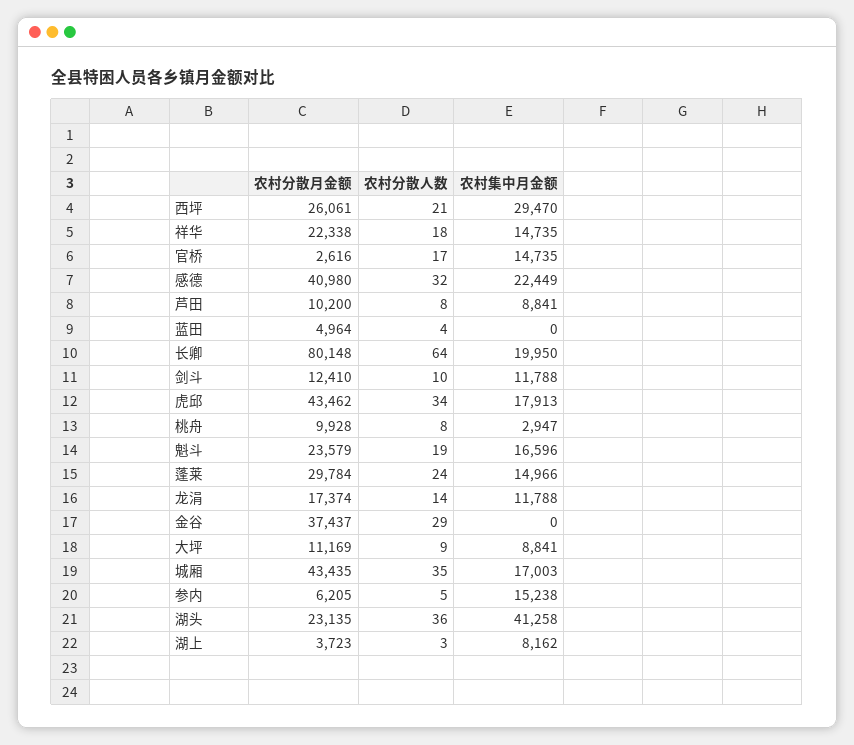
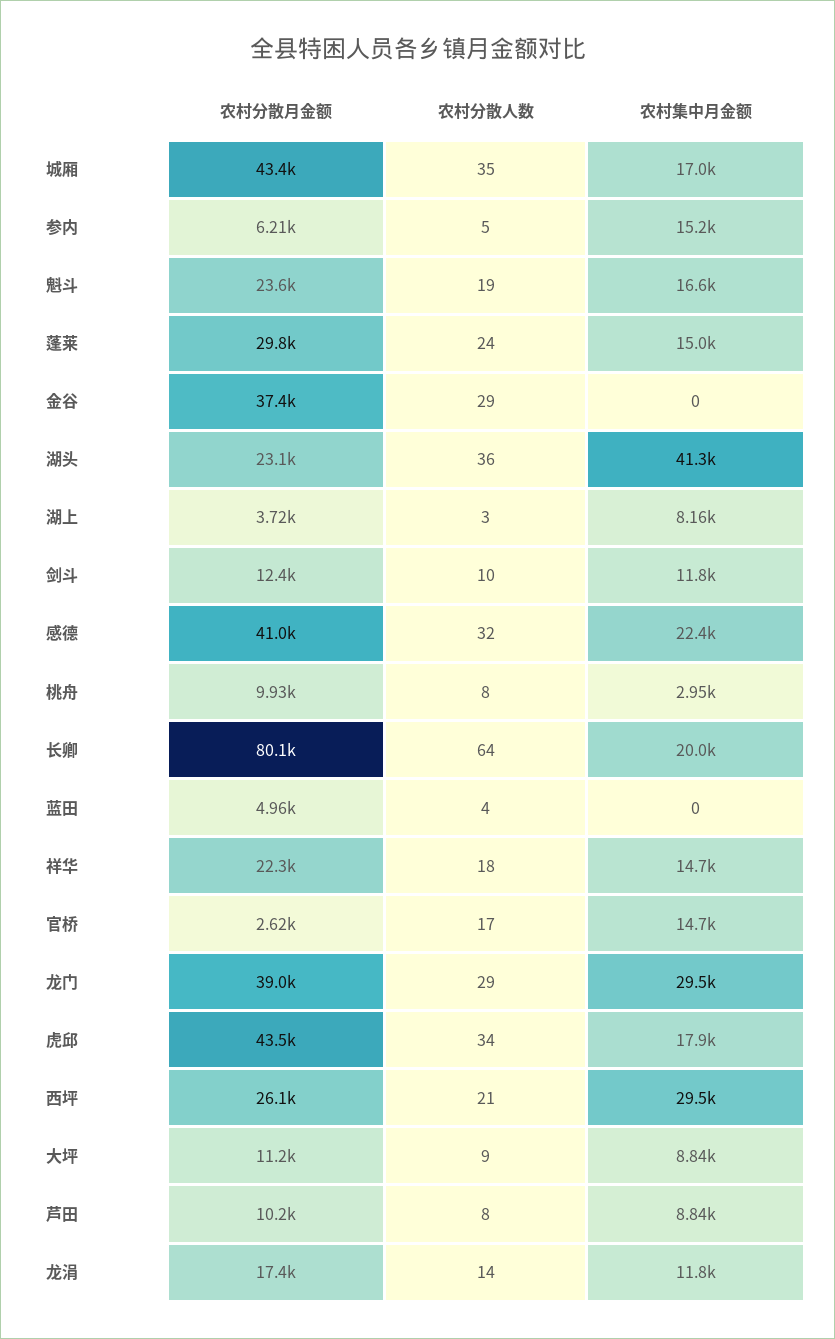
  {
    "农村分散月金额": {
      "西坪": 26061,
      "祥华": 22338,
      "官桥": 2616,
      "感德": 40980,
      "芦田": 10200,
      "蓝田": 4964,
      "长卿": 80148,
      "剑斗": 12410,
      "虎邱": 43462,
      "桃舟": 9928,
      "魁斗": 23579,
      "蓬莱": 29784,
      "龙涓": 17374,
      "金谷": 37437,
      "大坪": 11169,
      "城厢": 43435,
      "参内": 6205,
      "湖头": 23135,
-     "湖上": 3723
+     "湖上": 3723,
+     "龙门": 39000
    },
    "农村分散人数": {
      "西坪": 21,
      "祥华": 18,
      "官桥": 17,
      "感德": 32,
      "芦田": 8,
      "蓝田": 4,
      "长卿": 64,
      "剑斗": 10,
      "虎邱": 34,
      "桃舟": 8,
      "魁斗": 19,
      "蓬莱": 24,
      "龙涓": 14,
      "金谷": 29,
      "大坪": 9,
      "城厢": 35,
      "参内": 5,
      "湖头": 36,
-     "湖上": 3
+     "湖上": 3,
+     "龙门": 29
    },
    "农村集中月金额": {
      "西坪": 29470,
      "祥华": 14735,
      "官桥": 14735,
      "感德": 22449,
      "芦田": 8841,
      "蓝田": 0,
      "长卿": 19950,
      "剑斗": 11788,
      "虎邱": 17913,
      "桃舟": 2947,
      "魁斗": 16596,
      "蓬莱": 14966,
      "龙涓": 11788,
      "金谷": 0,
      "大坪": 8841,
      "城厢": 17003,
      "参内": 15238,
      "湖头": 41258,
-     "湖上": 8162
+     "湖上": 8162,
+     "龙门": 29500
    }
  }

